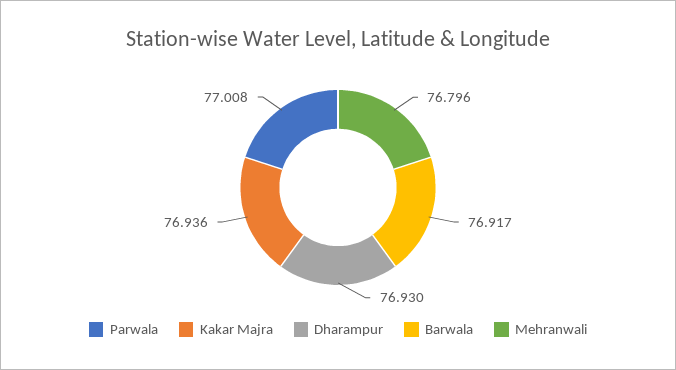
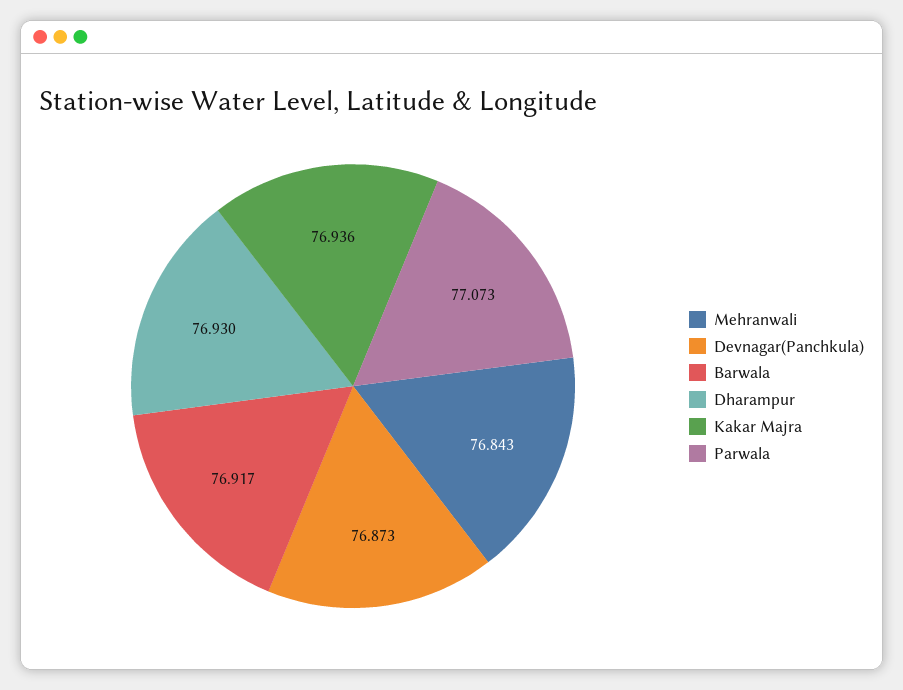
  {
-   "Parwala": 77.008,
+   "Parwala": 77.073,
    "Kakar Majra": 76.936,
    "Dharampur": 76.93,
    "Barwala": 76.917,
-   "Mehranwali": 76.796
+   "Mehranwali": 76.843,
+   "Devnagar(Panchkula)": 76.873
  }

